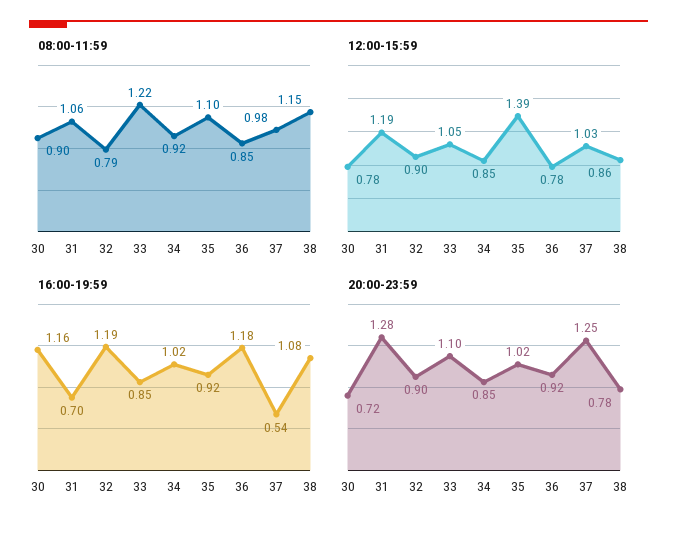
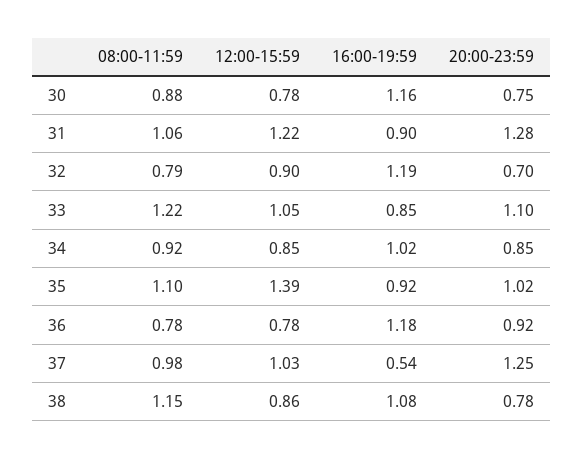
  {
    "08:00-11:59": {
-     "30": 0.9,
+     "30": 0.88,
      "31": 1.06,
      "32": 0.79,
      "33": 1.22,
      "34": 0.92,
      "35": 1.1,
-     "36": 0.85,
+     "36": 0.78,
      "37": 0.98,
      "38": 1.15
    },
    "12:00-15:59": {
      "30": 0.78,
-     "31": 1.19,
+     "31": 1.22,
      "32": 0.9,
      "33": 1.05,
      "34": 0.85,
      "35": 1.39,
      "36": 0.78,
      "37": 1.03,
      "38": 0.86
    },
    "16:00-19:59": {
      "30": 1.16,
-     "31": 0.7,
+     "31": 0.9,
      "32": 1.19,
      "33": 0.85,
      "34": 1.02,
      "35": 0.92,
      "36": 1.18,
      "37": 0.54,
      "38": 1.08
    },
    "20:00-23:59": {
-     "30": 0.72,
+     "30": 0.75,
      "31": 1.28,
-     "32": 0.9,
+     "32": 0.7,
      "33": 1.1,
      "34": 0.85,
      "35": 1.02,
      "36": 0.92,
      "37": 1.25,
      "38": 0.78
    }
  }

